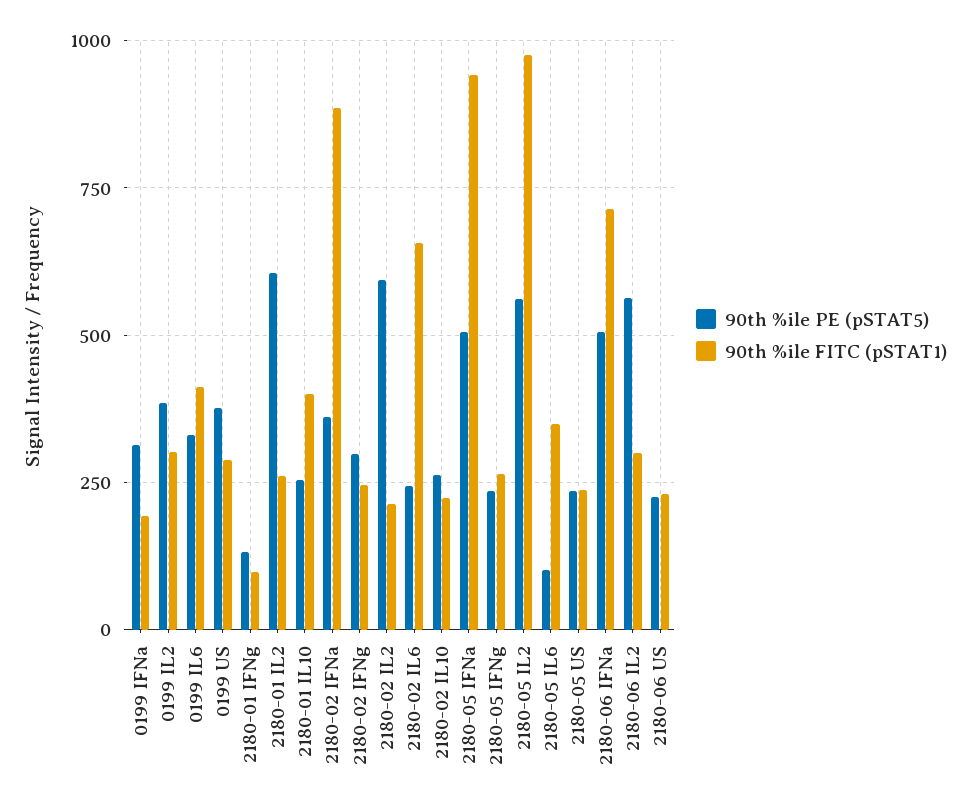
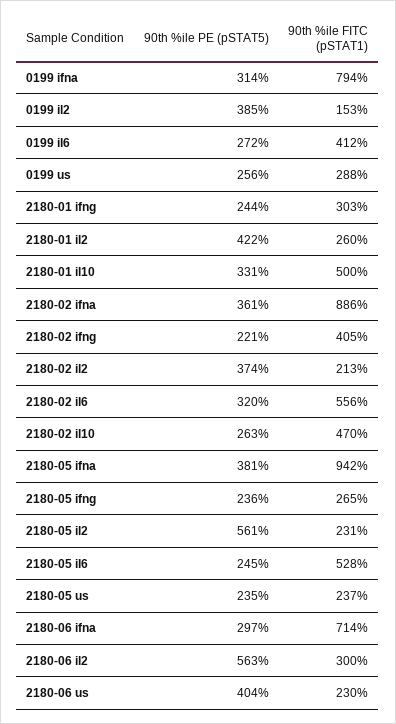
  {
    "90th %ile PE (pSTAT5)": {
      "0199 IFNa": 314,
      "0199 IL2": 385,
-     "0199 IL6": 325,
+     "0199 IL6": 272,
-     "0199 US": 375,
+     "0199 US": 256,
-     "2180-01 IFNg": 125,
+     "2180-01 IFNg": 244,
-     "2180-01 IL2": 600,
+     "2180-01 IL2": 422,
-     "2180-01 IL10": 250,
+     "2180-01 IL10": 331,
      "2180-02 IFNa": 361,
-     "2180-02 IFNg": 300,
+     "2180-02 IFNg": 221,
-     "2180-02 IL2": 600,
+     "2180-02 IL2": 374,
-     "2180-02 IL6": 250,
+     "2180-02 IL6": 320,
      "2180-02 IL10": 263,
-     "2180-05 IFNa": 500,
+     "2180-05 IFNa": 381,
      "2180-05 IFNg": 236,
      "2180-05 IL2": 561,
-     "2180-05 IL6": 100,
+     "2180-05 IL6": 245,
      "2180-05 US": 235,
-     "2180-06 IFNa": 500,
+     "2180-06 IFNa": 297,
      "2180-06 IL2": 563,
-     "2180-06 US": 225
+     "2180-06 US": 404
    },
    "90th %ile FITC (pSTAT1)": {
-     "0199 IFNa": 200,
+     "0199 IFNa": 794,
-     "0199 IL2": 300,
+     "0199 IL2": 153,
      "0199 IL6": 412,
      "0199 US": 288,
-     "2180-01 IFNg": 100,
+     "2180-01 IFNg": 303,
      "2180-01 IL2": 260,
-     "2180-01 IL10": 400,
+     "2180-01 IL10": 500,
      "2180-02 IFNa": 886,
-     "2180-02 IFNg": 250,
+     "2180-02 IFNg": 405,
      "2180-02 IL2": 213,
-     "2180-02 IL6": 650,
+     "2180-02 IL6": 556,
-     "2180-02 IL10": 225,
+     "2180-02 IL10": 470,
      "2180-05 IFNa": 942,
      "2180-05 IFNg": 265,
-     "2180-05 IL2": 975,
+     "2180-05 IL2": 231,
-     "2180-05 IL6": 350,
+     "2180-05 IL6": 528,
      "2180-05 US": 237,
      "2180-06 IFNa": 714,
      "2180-06 IL2": 300,
      "2180-06 US": 230
    }
  }

